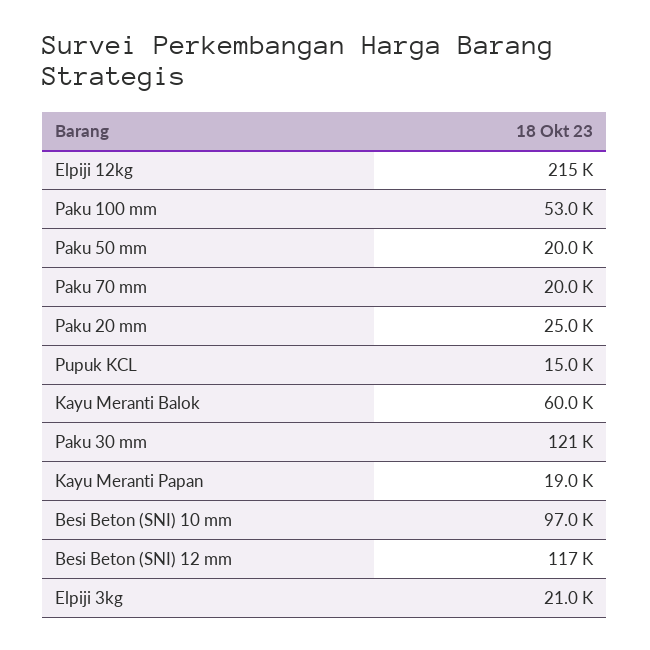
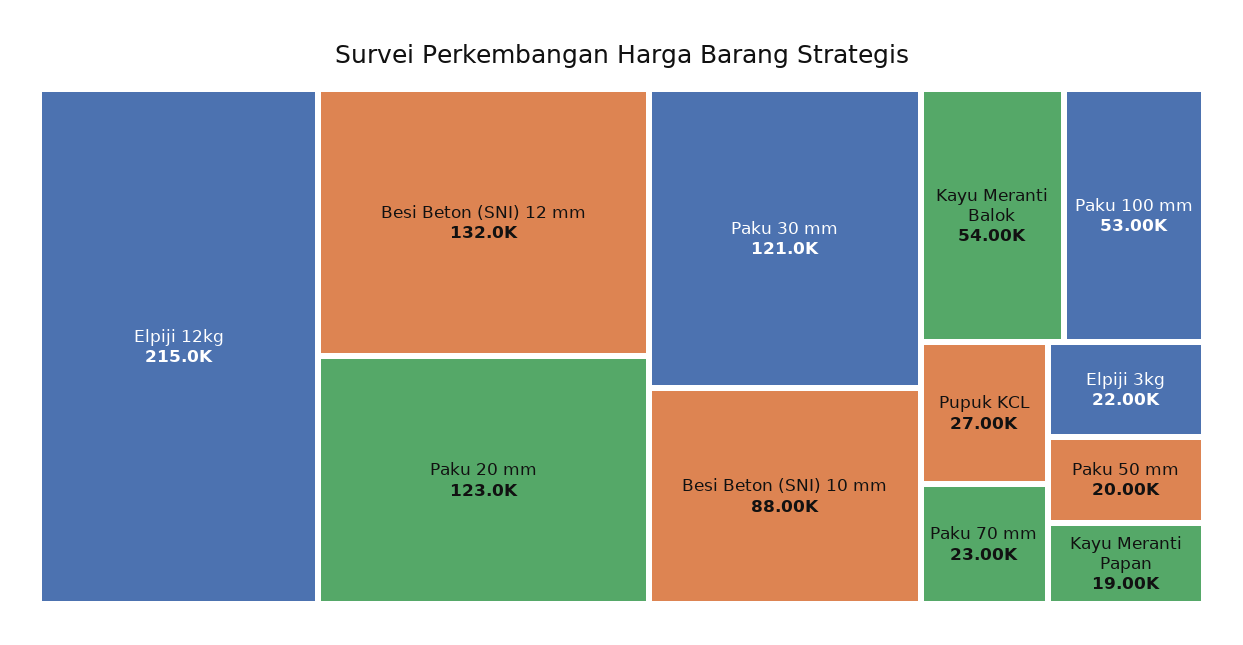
  {
    "Elpiji 12kg": 215000,
    "Paku 100 mm": 53000,
    "Paku 50 mm": 20000,
-   "Paku 70 mm": 20000,
+   "Paku 70 mm": 23000,
-   "Paku 20 mm": 25000,
+   "Paku 20 mm": 123000,
-   "Pupuk KCL": 15000,
+   "Pupuk KCL": 27000,
-   "Kayu Meranti Balok": 60000,
+   "Kayu Meranti Balok": 54000,
    "Paku 30 mm": 121000,
    "Kayu Meranti Papan": 19000,
-   "Besi Beton (SNI) 10 mm": 97000,
+   "Besi Beton (SNI) 10 mm": 88000,
-   "Besi Beton (SNI) 12 mm": 117000,
+   "Besi Beton (SNI) 12 mm": 132000,
-   "Elpiji 3kg": 21000
+   "Elpiji 3kg": 22000
  }

